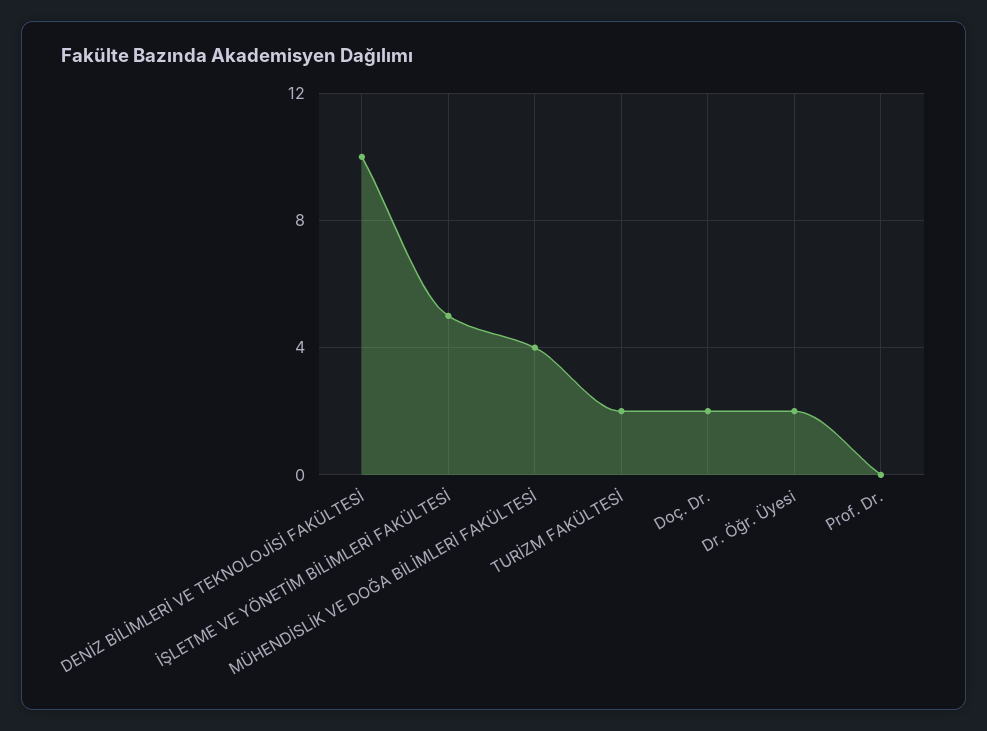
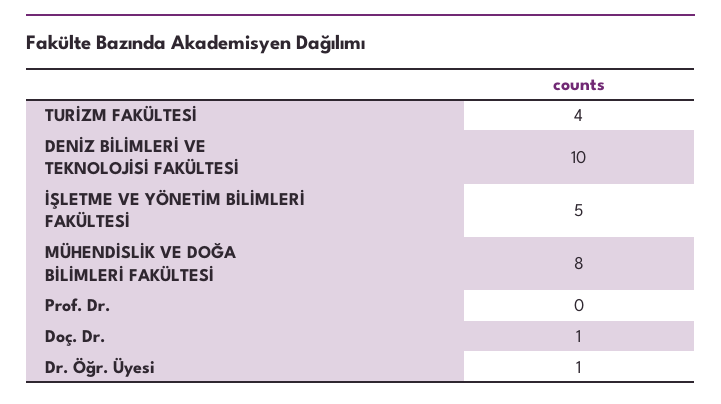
  {
    "DENİZ BİLİMLERİ VE TEKNOLOJİSİ FAKÜLTESİ": 10,
    "İŞLETME VE YÖNETİM BİLİMLERİ FAKÜLTESİ": 5,
-   "MÜHENDİSLİK VE DOĞA BİLİMLERİ FAKÜLTESİ": 4,
+   "MÜHENDİSLİK VE DOĞA BİLİMLERİ FAKÜLTESİ": 8,
-   "TURİZM FAKÜLTESİ": 2,
+   "TURİZM FAKÜLTESİ": 4,
-   "Doç. Dr.": 2,
+   "Doç. Dr.": 1,
-   "Dr. Öğr. Üyesi": 2,
+   "Dr. Öğr. Üyesi": 1,
    "Prof. Dr.": 0
  }

